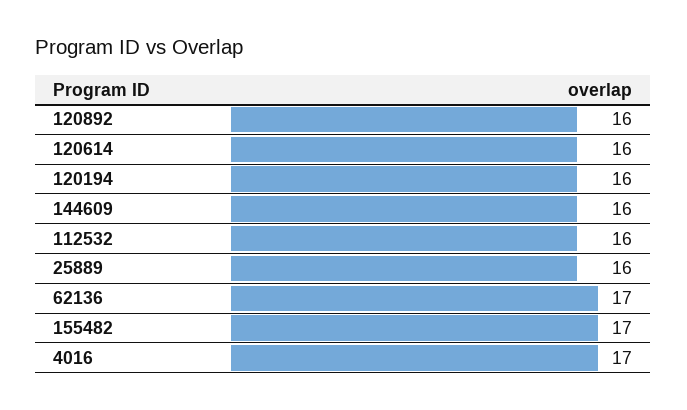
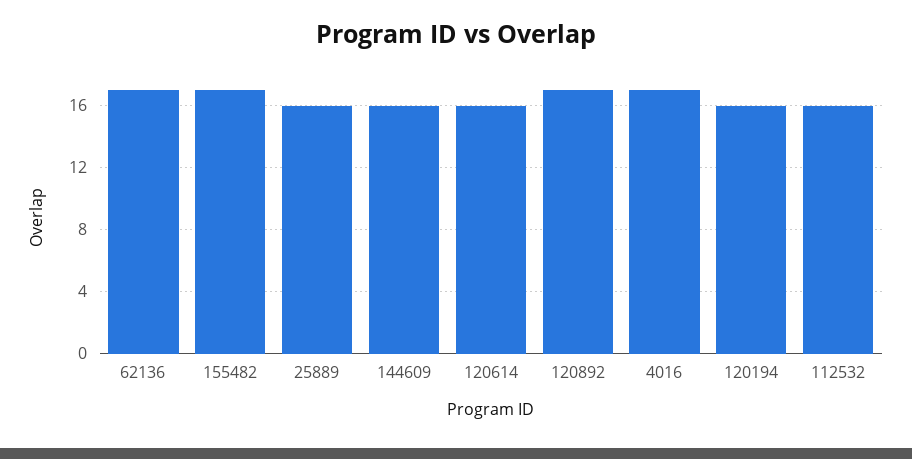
  {
-   "120892": 16,
+   "120892": 17,
    "120614": 16,
    "120194": 16,
    "144609": 16,
    "112532": 16,
    "25889": 16,
    "62136": 17,
    "155482": 17,
    "4016": 17
  }

